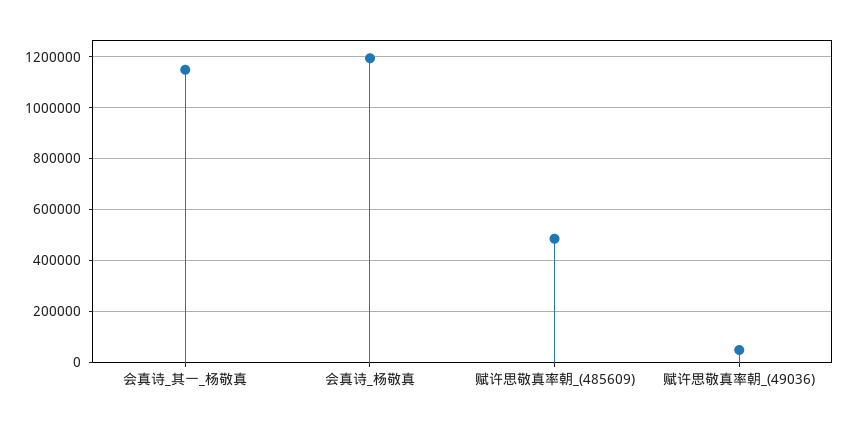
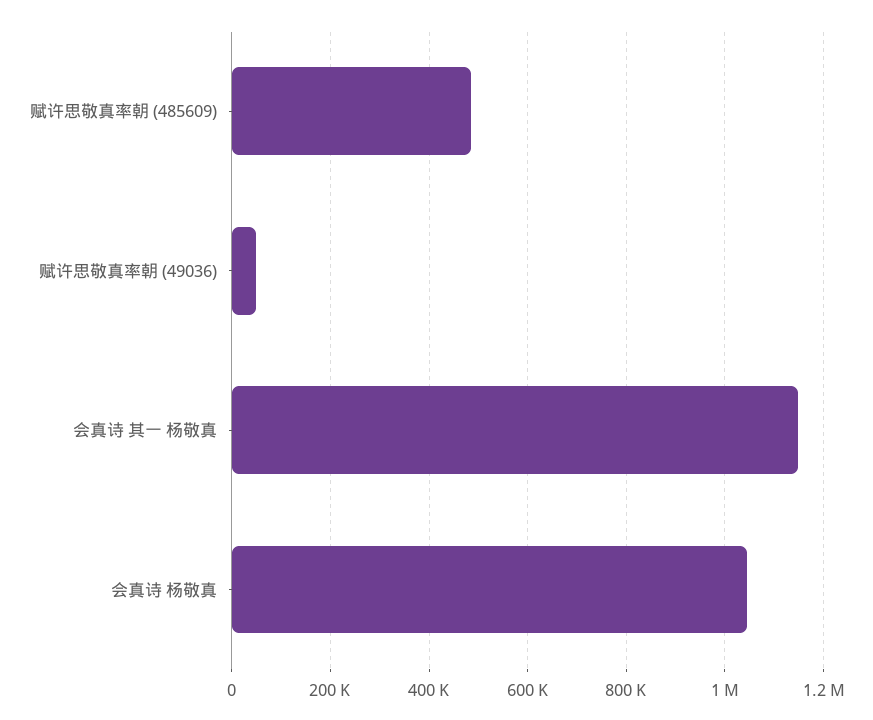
  {
    "会真诗_其一_杨敬真": 1140000,
-   "会真诗_杨敬真": 1200000,
+   "会真诗_杨敬真": 1040000,
    "赋许思敬真率朝_(485609)": 480000,
    "赋许思敬真率朝_(49036)": 40000
  }

